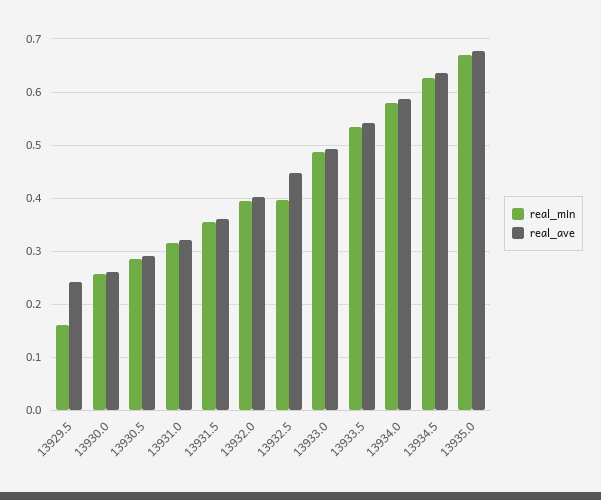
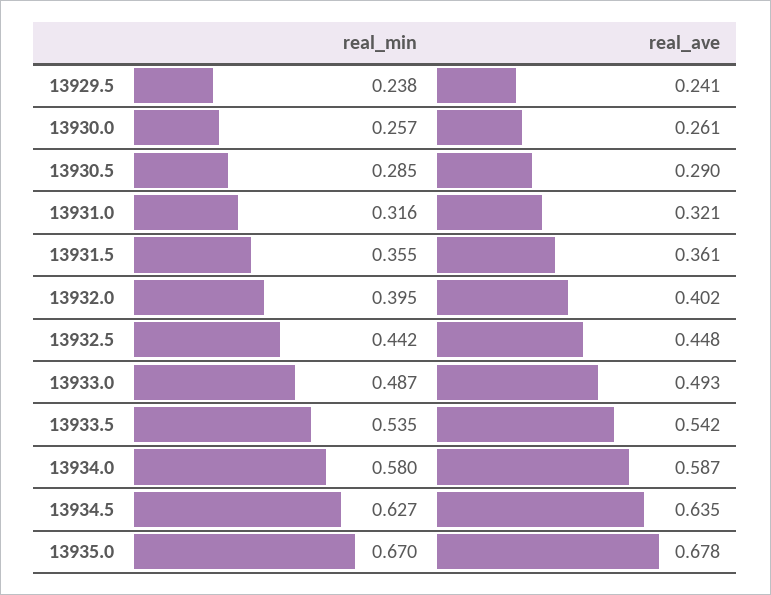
  {
    "real_min": {
-     "13929.5": 0.16,
+     "13929.5": 0.238,
      "13930.0": 0.257,
      "13930.5": 0.285,
      "13931.0": 0.316,
      "13931.5": 0.355,
      "13932.0": 0.395,
-     "13932.5": 0.4,
+     "13932.5": 0.442,
      "13933.0": 0.487,
      "13933.5": 0.535,
      "13934.0": 0.58,
      "13934.5": 0.627,
      "13935.0": 0.67
    },
    "real_ave": {
      "13929.5": 0.241,
      "13930.0": 0.261,
      "13930.5": 0.29,
      "13931.0": 0.321,
      "13931.5": 0.361,
      "13932.0": 0.402,
      "13932.5": 0.448,
      "13933.0": 0.493,
      "13933.5": 0.542,
      "13934.0": 0.587,
      "13934.5": 0.635,
      "13935.0": 0.678
    }
  }

